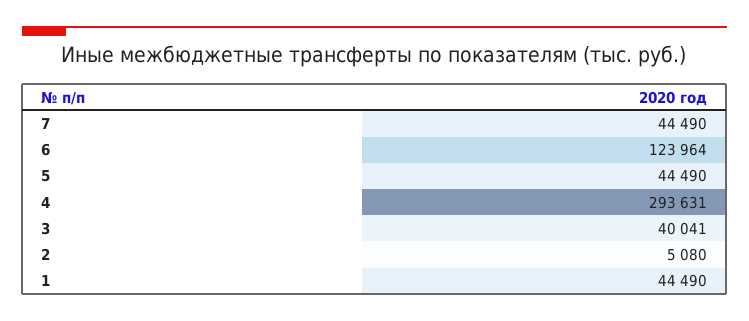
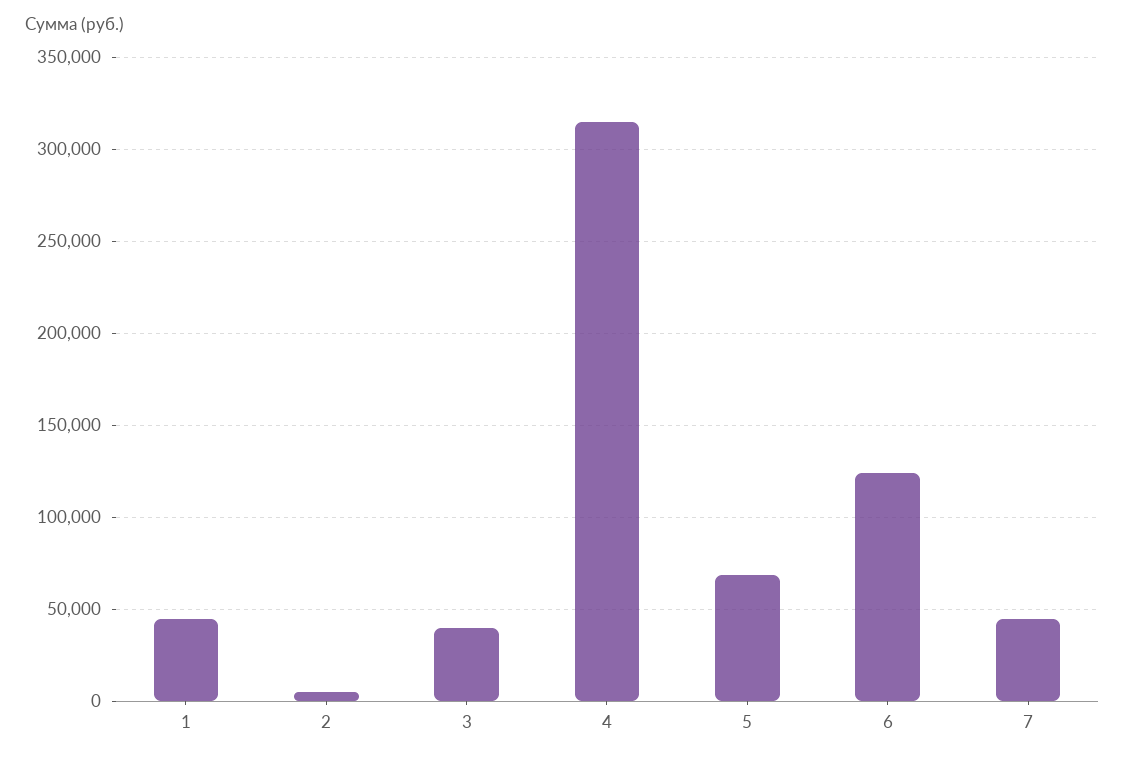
  {
    "7": 44490,
    "6": 123964,
-   "5": 44490,
+   "5": 70000,
-   "4": 293631,
+   "4": 315000,
    "3": 40041,
    "2": 5080,
    "1": 44490
  }

